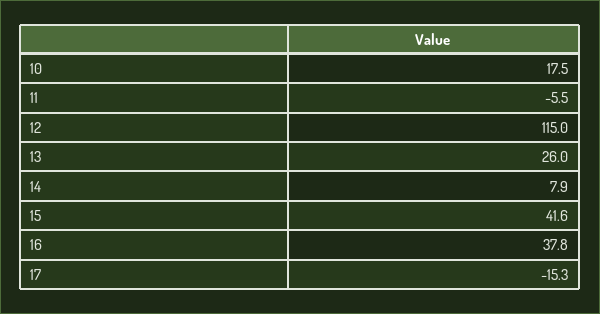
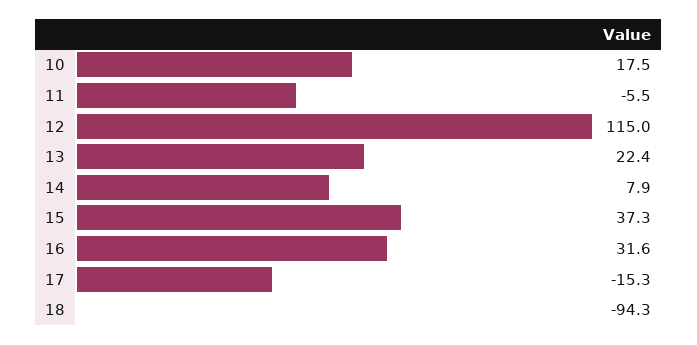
  {
    "10": 17.5,
    "11": -5.5,
    "12": 115,
-   "13": 26,
+   "13": 22.4,
    "14": 7.9,
-   "15": 41.6,
+   "15": 37.3,
-   "16": 37.8,
+   "16": 31.6,
-   "17": -15.3
+   "17": -15.3,
+   "18": -94.3
  }

